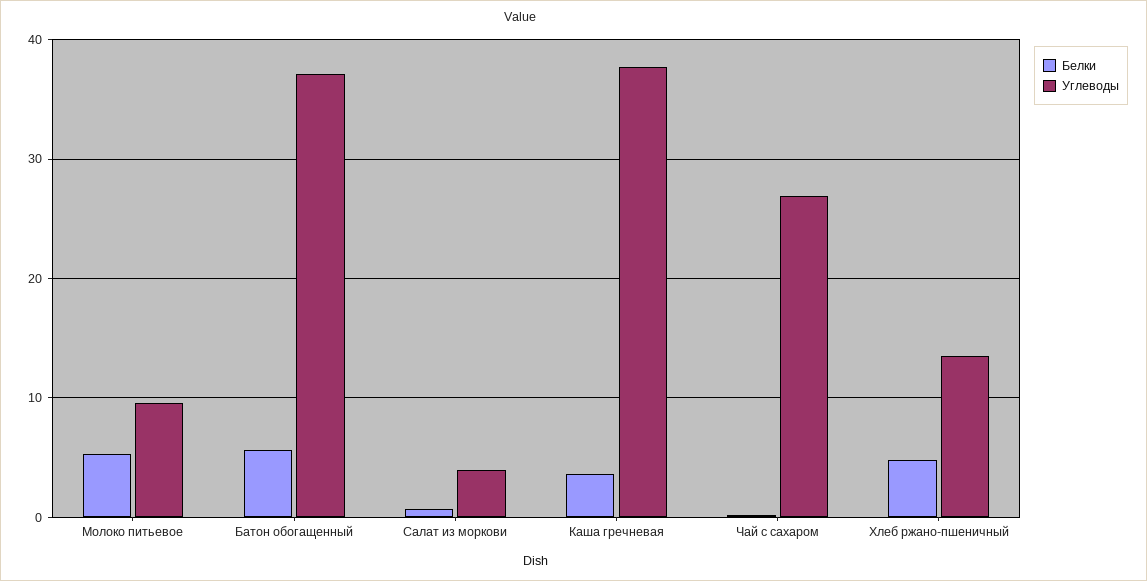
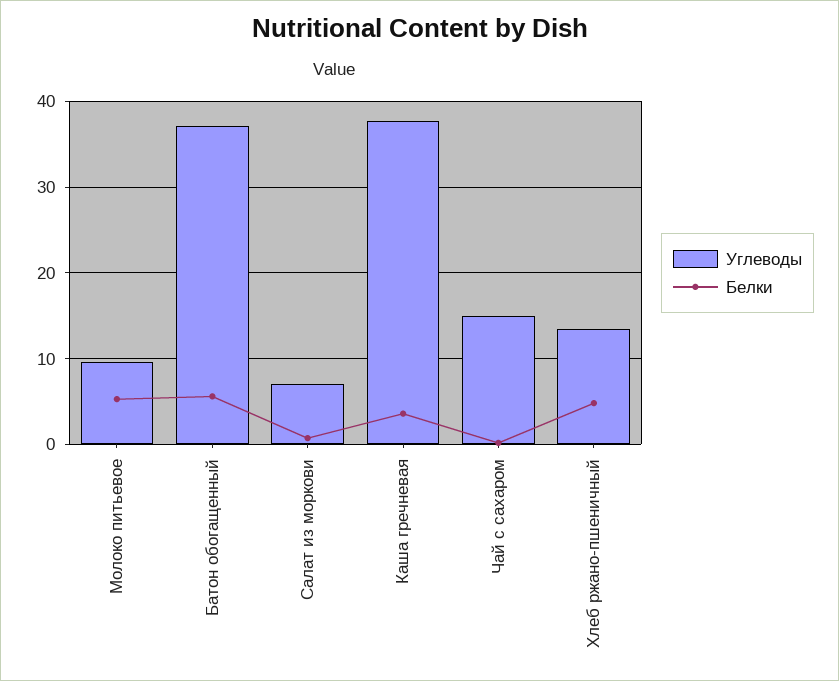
  {
    "Белки": {
      "Молоко питьевое": 5,
      "Батон обогащенный": 6,
      "Салат из моркови": 1,
      "Каша гречневая": 4,
      "Чай с сахаром": 0,
      "Хлеб ржано-пшеничный": 5
    },
    "Углеводы": {
      "Молоко питьевое": 10,
      "Батон обогащенный": 37,
-     "Салат из моркови": 4,
+     "Салат из моркови": 7,
      "Каша гречневая": 38,
-     "Чай с сахаром": 27,
+     "Чай с сахаром": 15,
      "Хлеб ржано-пшеничный": 14
    }
  }

